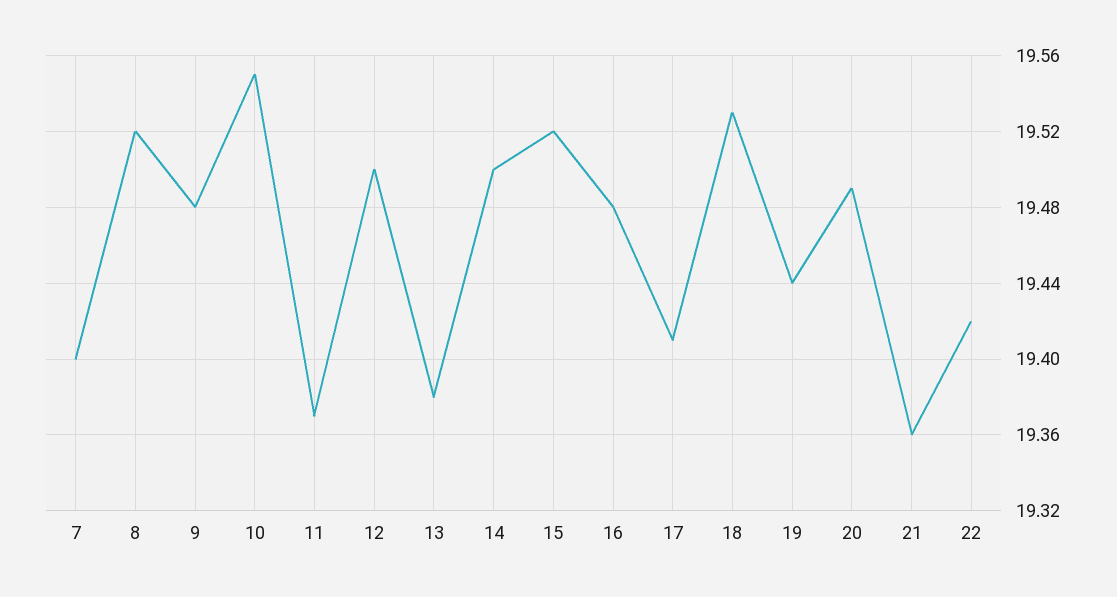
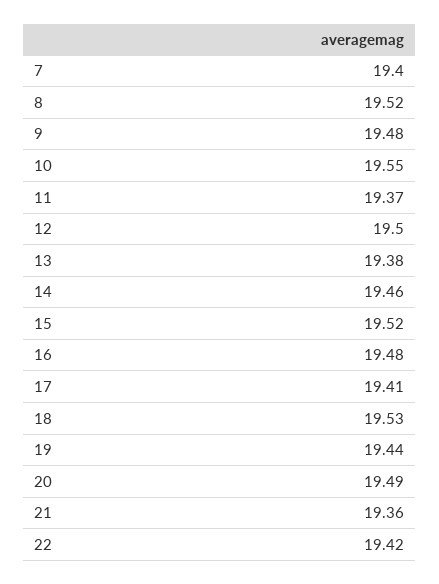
  {
    "7": 19.4,
    "8": 19.52,
    "9": 19.48,
    "10": 19.55,
    "11": 19.37,
    "12": 19.5,
    "13": 19.38,
-   "14": 19.5,
+   "14": 19.46,
    "15": 19.52,
    "16": 19.48,
    "17": 19.41,
    "18": 19.53,
    "19": 19.44,
    "20": 19.49,
    "21": 19.36,
    "22": 19.42
  }

